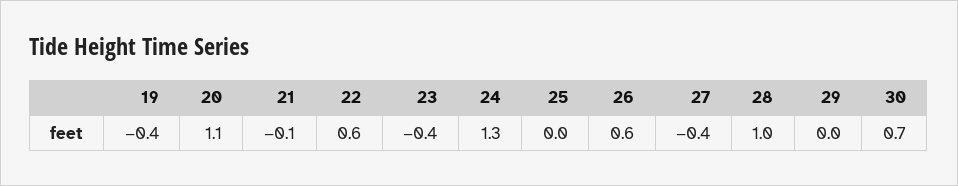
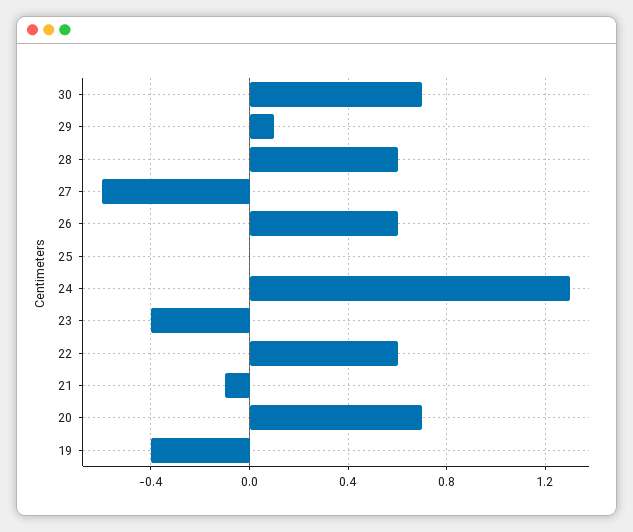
  {
    "19": -0.4,
-   "20": 1.1,
+   "20": 0.7,
    "21": -0.1,
    "22": 0.6,
    "23": -0.4,
    "24": 1.3,
    "25": 0,
    "26": 0.6,
-   "27": -0.4,
+   "27": -0.6,
-   "28": 1,
+   "28": 0.6,
-   "29": 0,
+   "29": 0.1,
    "30": 0.7
  }

